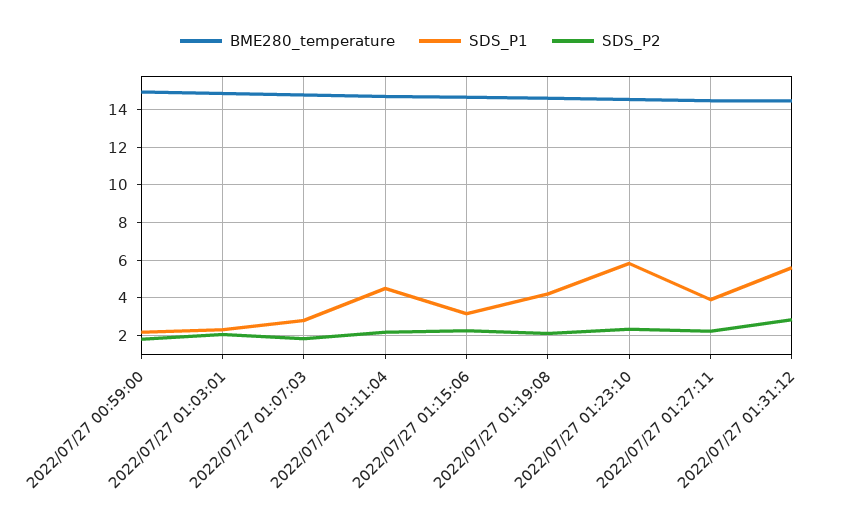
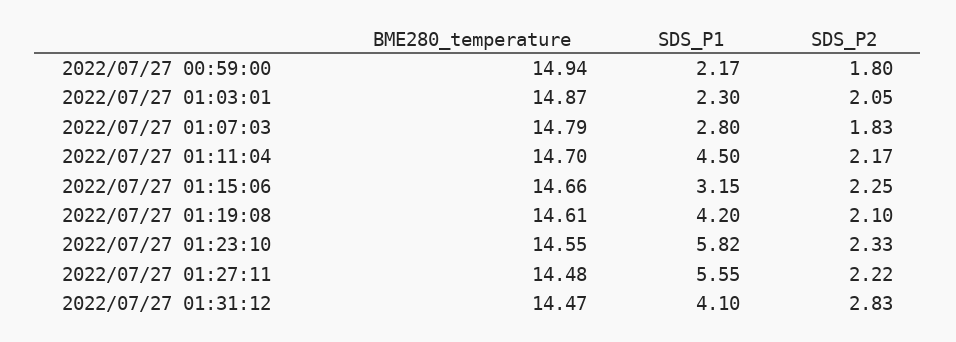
  {
    "BME280_temperature": {
      "2022/07/27 00:59:00": 14.94,
      "2022/07/27 01:03:01": 14.87,
      "2022/07/27 01:07:03": 14.79,
      "2022/07/27 01:11:04": 14.7,
      "2022/07/27 01:15:06": 14.66,
      "2022/07/27 01:19:08": 14.61,
      "2022/07/27 01:23:10": 14.55,
      "2022/07/27 01:27:11": 14.48,
      "2022/07/27 01:31:12": 14.47
    },
    "SDS_P1": {
      "2022/07/27 00:59:00": 2.17,
      "2022/07/27 01:03:01": 2.3,
      "2022/07/27 01:07:03": 2.8,
      "2022/07/27 01:11:04": 4.5,
      "2022/07/27 01:15:06": 3.15,
      "2022/07/27 01:19:08": 4.2,
      "2022/07/27 01:23:10": 5.82,
-     "2022/07/27 01:27:11": 4,
+     "2022/07/27 01:27:11": 5.55,
-     "2022/07/27 01:31:12": 5.5
+     "2022/07/27 01:31:12": 4.1
    },
    "SDS_P2": {
      "2022/07/27 00:59:00": 1.8,
      "2022/07/27 01:03:01": 2.05,
      "2022/07/27 01:07:03": 1.83,
      "2022/07/27 01:11:04": 2.17,
      "2022/07/27 01:15:06": 2.25,
      "2022/07/27 01:19:08": 2.1,
      "2022/07/27 01:23:10": 2.33,
      "2022/07/27 01:27:11": 2.22,
      "2022/07/27 01:31:12": 2.83
    }
  }

